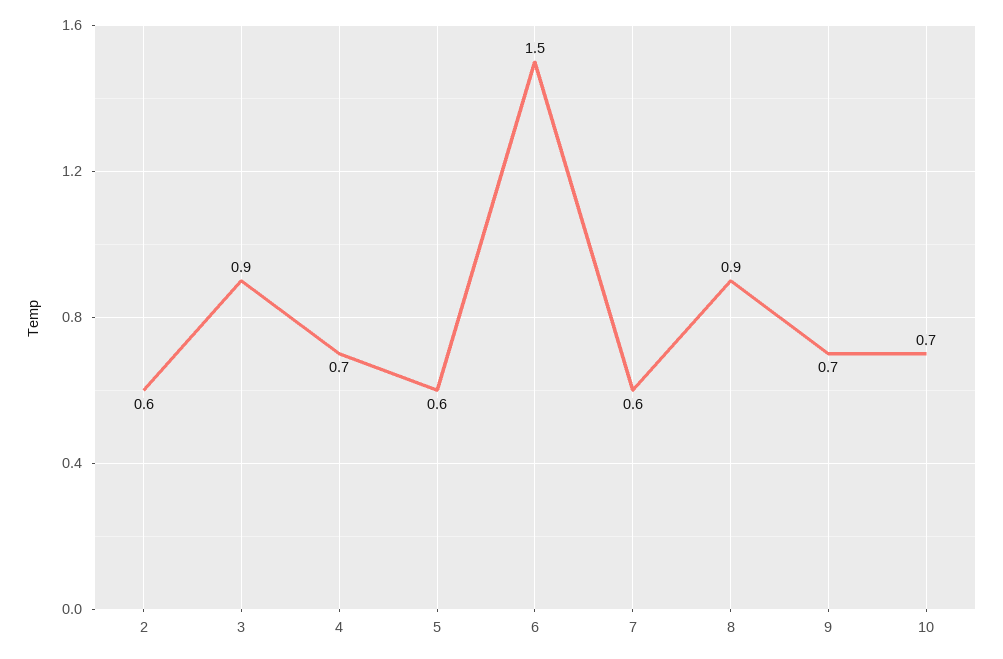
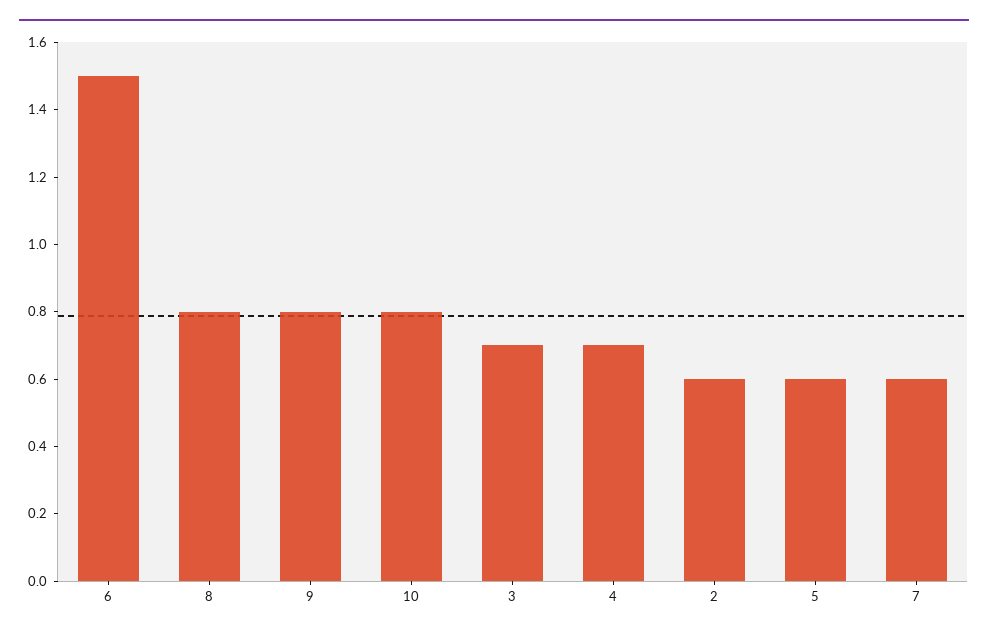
  {
    "2": 0.6,
-   "3": 0.9,
+   "3": 0.7,
    "4": 0.7,
    "5": 0.6,
    "6": 1.5,
    "7": 0.6,
-   "8": 0.9,
+   "8": 0.8,
-   "9": 0.7,
+   "9": 0.8,
-   "10": 0.7
+   "10": 0.8
  }

